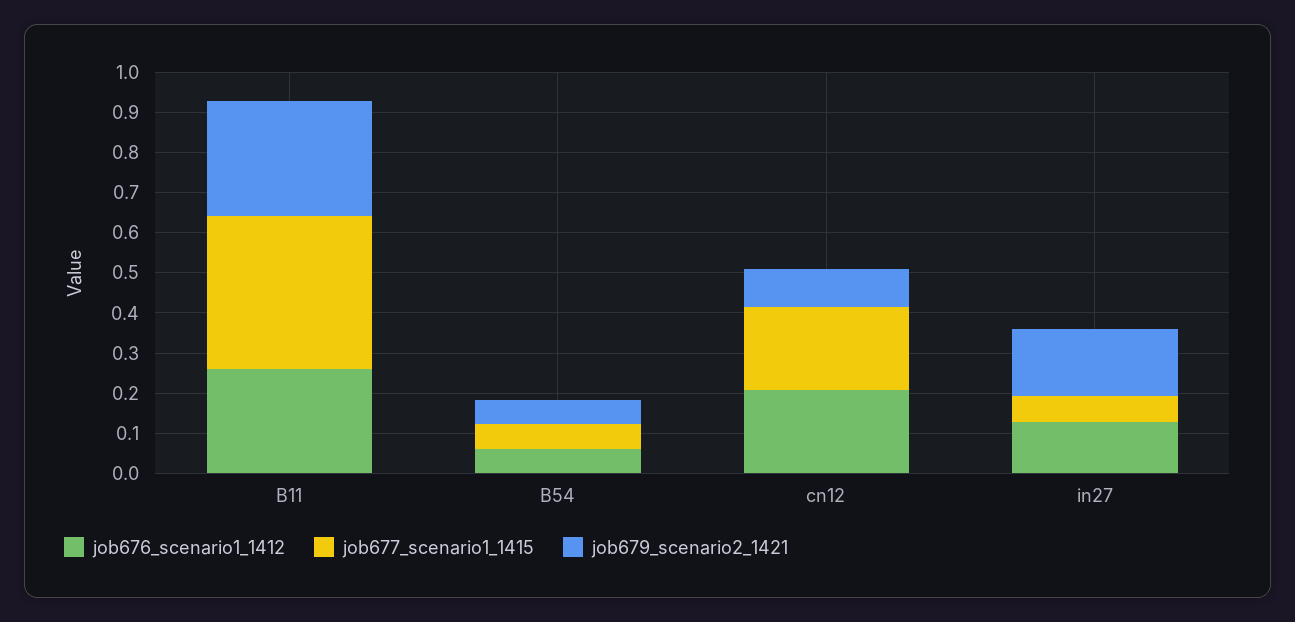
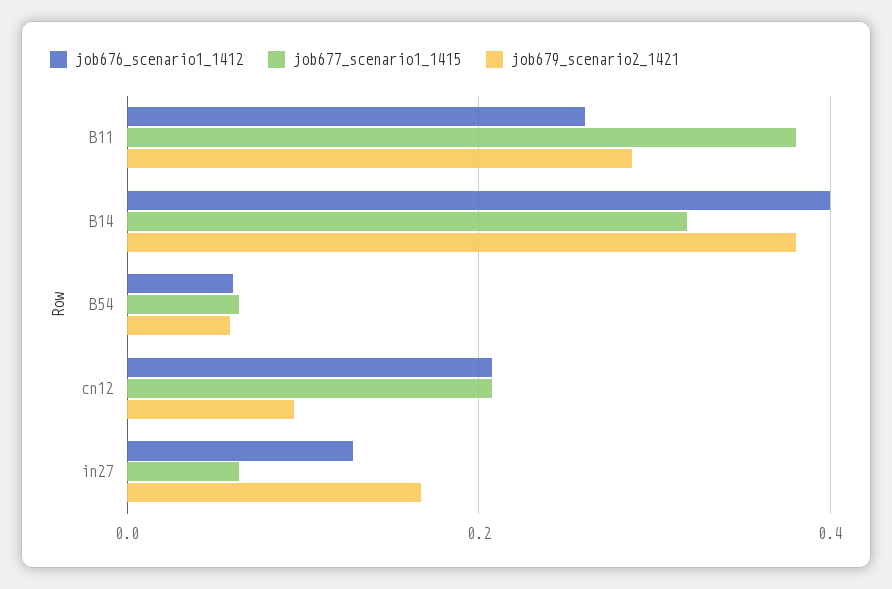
  {
    "job676_scenario1_1412": {
      "B11": 0.26,
      "B54": 0.06,
      "cn12": 0.2,
-     "in27": 0.12
+     "in27": 0.12,
+     "B14": 0.4
    },
    "job677_scenario1_1415": {
      "B11": 0.38,
      "B54": 0.06,
      "cn12": 0.2,
-     "in27": 0.06
+     "in27": 0.06,
+     "B14": 0.32
    },
    "job679_scenario2_1421": {
      "B11": 0.28,
      "B54": 0.06,
      "cn12": 0.1,
-     "in27": 0.16
+     "in27": 0.16,
+     "B14": 0.38
    }
  }

